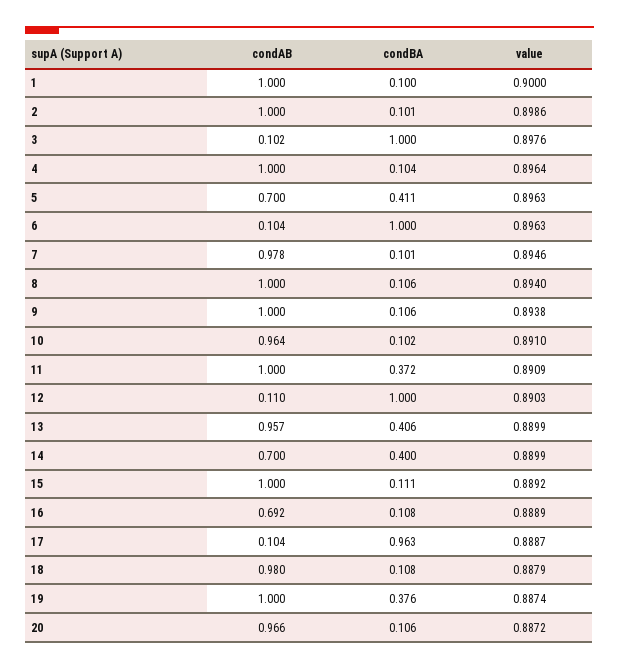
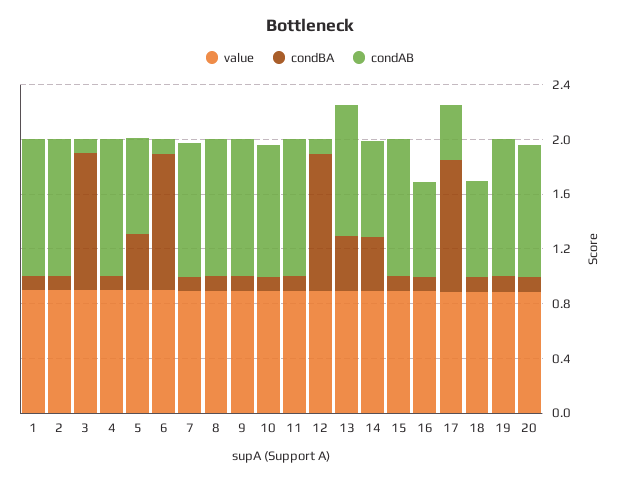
  {
    "condAB": {
      "1": 1,
      "2": 1,
      "3": 0.102,
      "4": 1,
      "5": 0.7,
      "6": 0.104,
      "7": 0.978,
      "8": 1,
      "9": 1,
      "10": 0.964,
      "11": 1,
      "12": 0.11,
      "13": 0.957,
      "14": 0.7,
      "15": 1,
      "16": 0.692,
-     "17": 0.104,
+     "17": 0.4,
-     "18": 0.98,
+     "18": 0.7,
      "19": 1,
      "20": 0.966
    },
    "condBA": {
      "1": 0.1,
      "2": 0.101,
      "3": 1,
      "4": 0.104,
      "5": 0.411,
      "6": 1,
      "7": 0.101,
      "8": 0.106,
      "9": 0.106,
      "10": 0.102,
-     "11": 0.372,
+     "11": 0.1,
      "12": 1,
      "13": 0.406,
      "14": 0.4,
      "15": 0.111,
      "16": 0.108,
      "17": 0.963,
      "18": 0.108,
-     "19": 0.376,
+     "19": 0.1,
      "20": 0.106
    },
    "value": {
      "1": 0.9,
      "2": 0.8986,
      "3": 0.8976,
      "4": 0.8964,
      "5": 0.8963,
      "6": 0.8963,
      "7": 0.8946,
      "8": 0.894,
      "9": 0.8938,
      "10": 0.891,
      "11": 0.8909,
      "12": 0.8903,
      "13": 0.8899,
      "14": 0.8899,
      "15": 0.8892,
      "16": 0.8889,
      "17": 0.8887,
      "18": 0.8879,
      "19": 0.8874,
      "20": 0.8872
    }
  }

